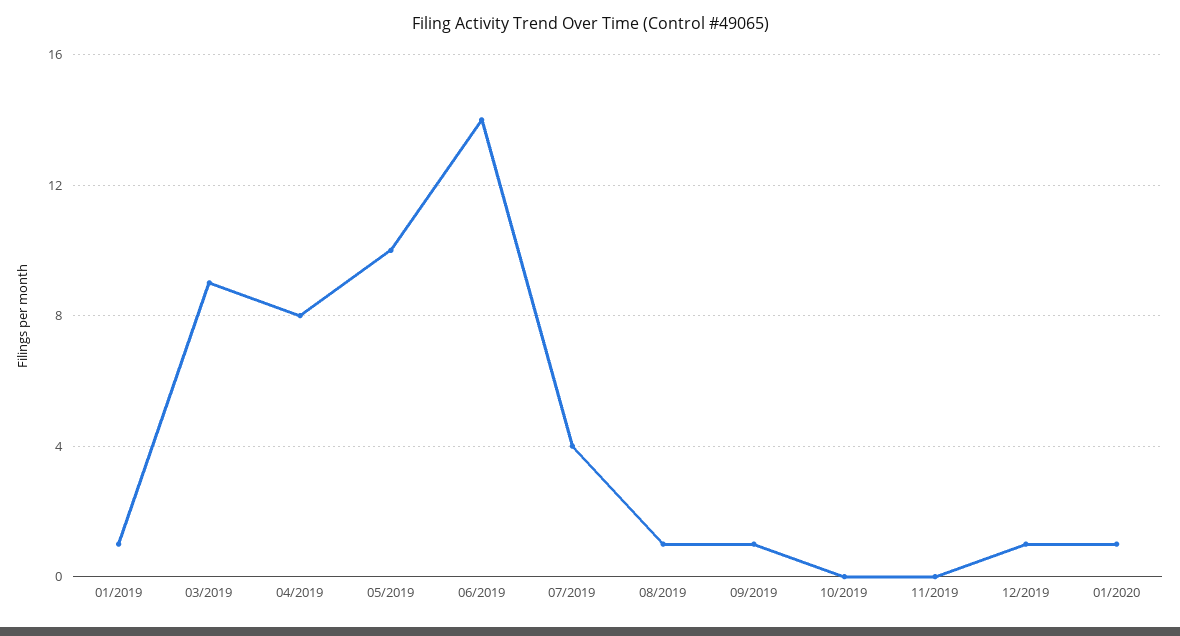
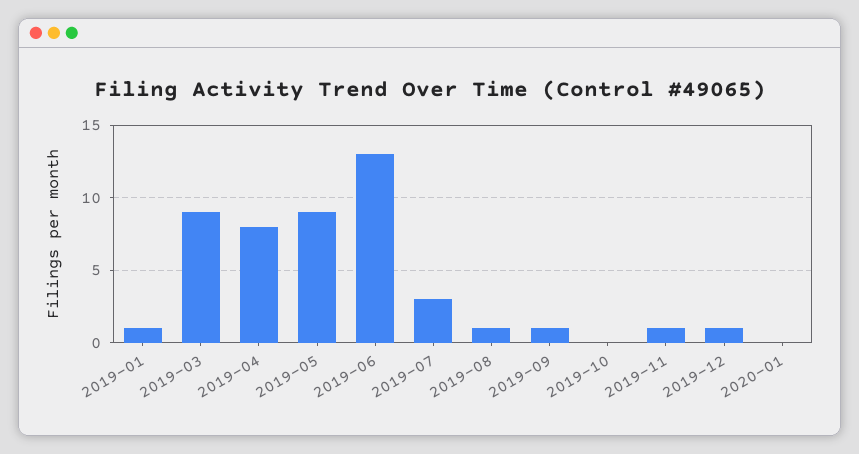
  {
    "01/2019": 1,
    "03/2019": 9,
    "04/2019": 8,
-   "05/2019": 10,
+   "05/2019": 9,
-   "06/2019": 14,
+   "06/2019": 13,
-   "07/2019": 4,
+   "07/2019": 3,
    "08/2019": 1,
    "09/2019": 1,
    "10/2019": 0,
-   "11/2019": 0,
+   "11/2019": 1,
    "12/2019": 1,
-   "01/2020": 1
+   "01/2020": 0
  }

